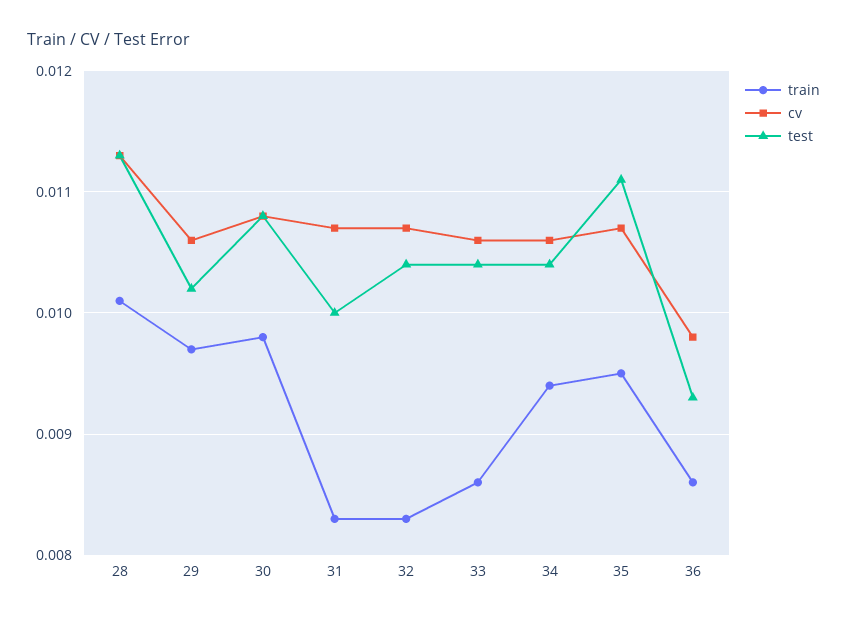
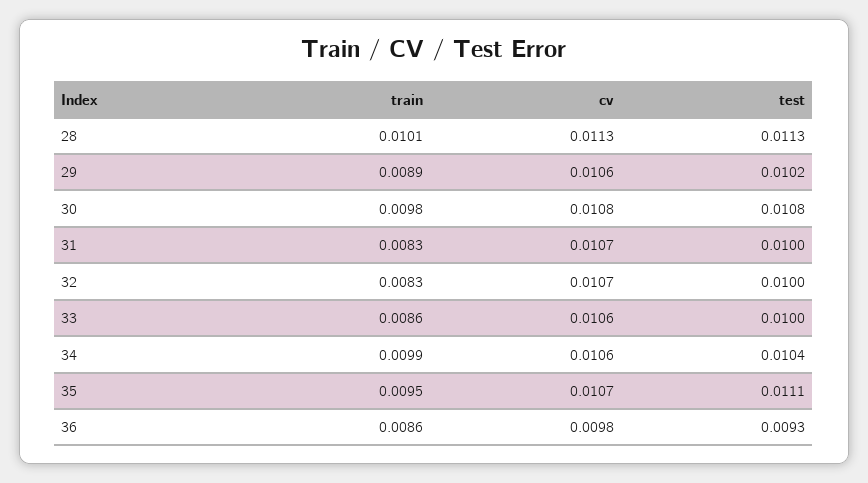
  {
    "train": {
      "28": 0.0101,
-     "29": 0.0097,
+     "29": 0.0089,
      "30": 0.0098,
      "31": 0.0083,
      "32": 0.0083,
      "33": 0.0086,
-     "34": 0.0094,
+     "34": 0.0099,
      "35": 0.0095,
      "36": 0.0086
    },
    "cv": {
      "28": 0.0113,
      "29": 0.0106,
      "30": 0.0108,
      "31": 0.0107,
      "32": 0.0107,
      "33": 0.0106,
      "34": 0.0106,
      "35": 0.0107,
      "36": 0.0098
    },
    "test": {
      "28": 0.0113,
      "29": 0.0102,
      "30": 0.0108,
      "31": 0.01,
-     "32": 0.0104,
+     "32": 0.01,
-     "33": 0.0104,
+     "33": 0.01,
      "34": 0.0104,
      "35": 0.0111,
      "36": 0.0093
    }
  }

